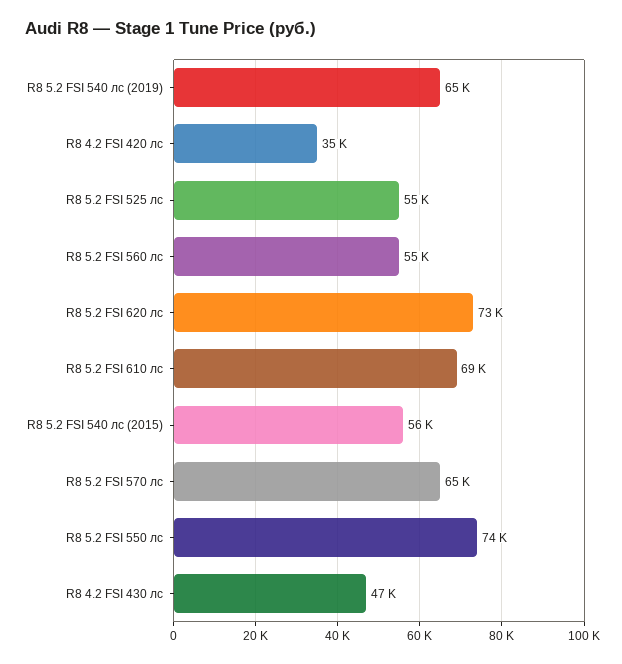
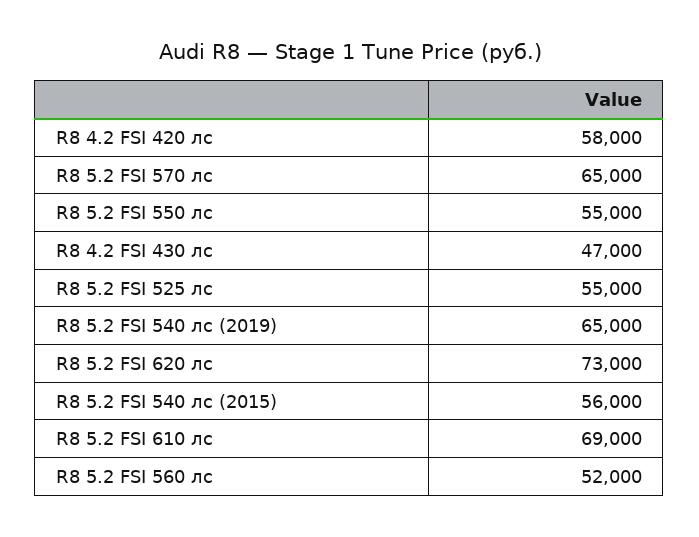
  {
    "R8 5.2 FSI 540 лс (2019)": 65000,
-   "R8 4.2 FSI 420 лс": 35000,
+   "R8 4.2 FSI 420 лс": 58000,
    "R8 5.2 FSI 525 лс": 55000,
-   "R8 5.2 FSI 560 лс": 55000,
+   "R8 5.2 FSI 560 лс": 52000,
    "R8 5.2 FSI 620 лс": 73000,
    "R8 5.2 FSI 610 лс": 69000,
    "R8 5.2 FSI 540 лс (2015)": 56000,
    "R8 5.2 FSI 570 лс": 65000,
-   "R8 5.2 FSI 550 лс": 74000,
+   "R8 5.2 FSI 550 лс": 55000,
    "R8 4.2 FSI 430 лс": 47000
  }

